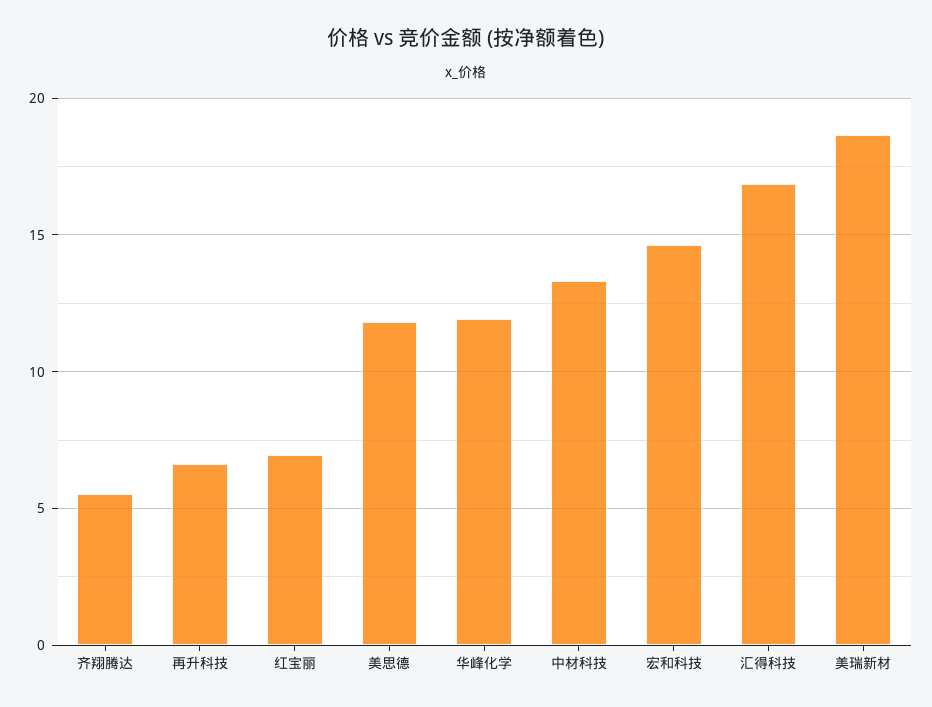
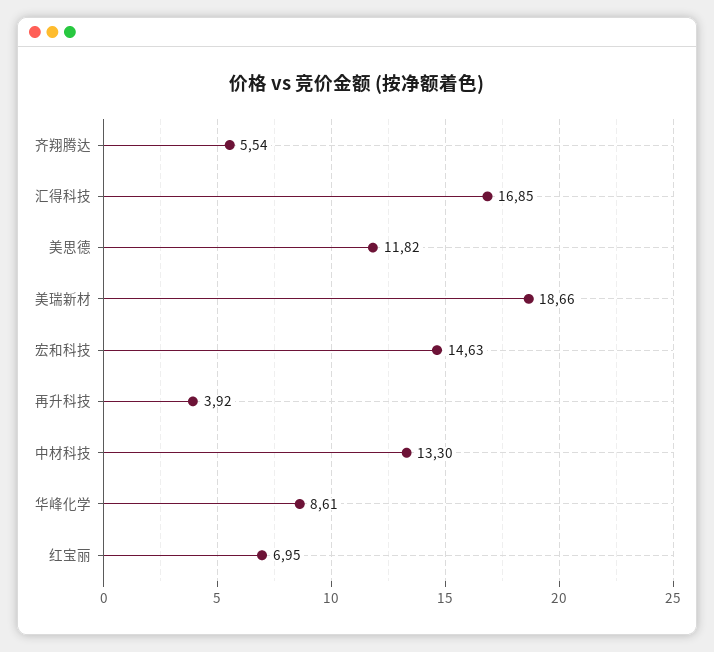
  {
    "齐翔腾达": 5.54,
-   "再升科技": 6.5,
+   "再升科技": 3.92,
    "红宝丽": 6.95,
    "美思德": 11.82,
-   "华峰化学": 12,
+   "华峰化学": 8.61,
    "中材科技": 13.3,
    "宏和科技": 14.63,
    "汇得科技": 16.85,
    "美瑞新材": 18.66
  }

